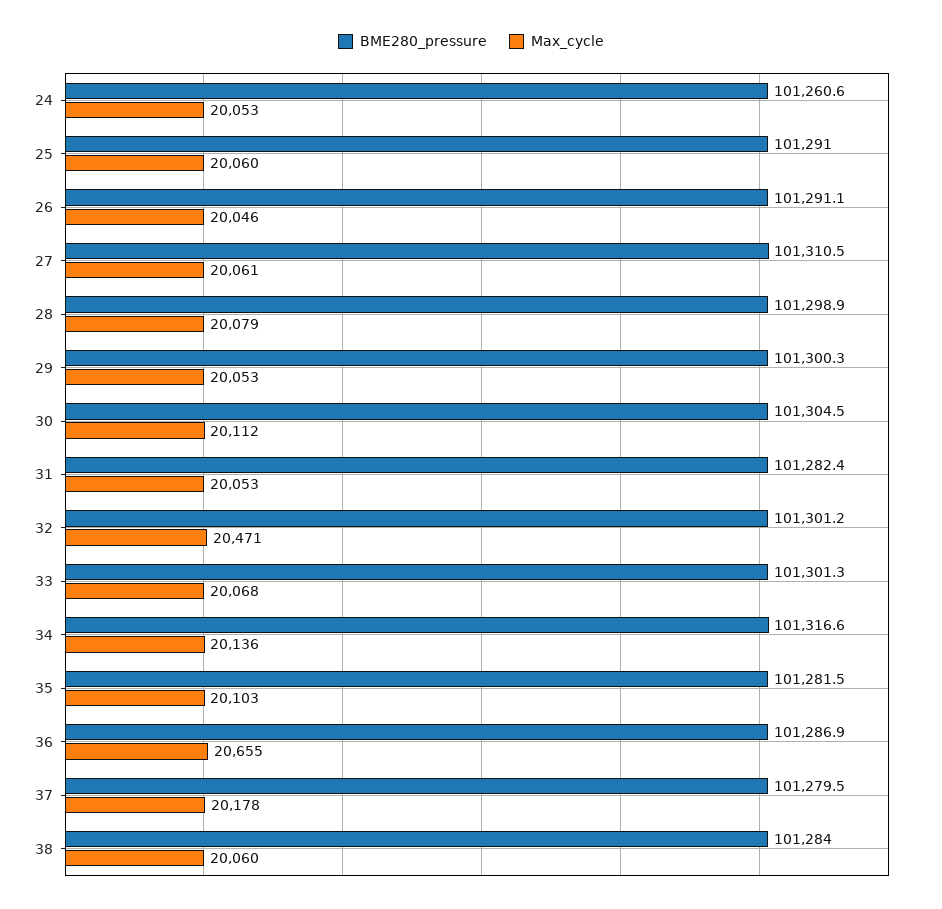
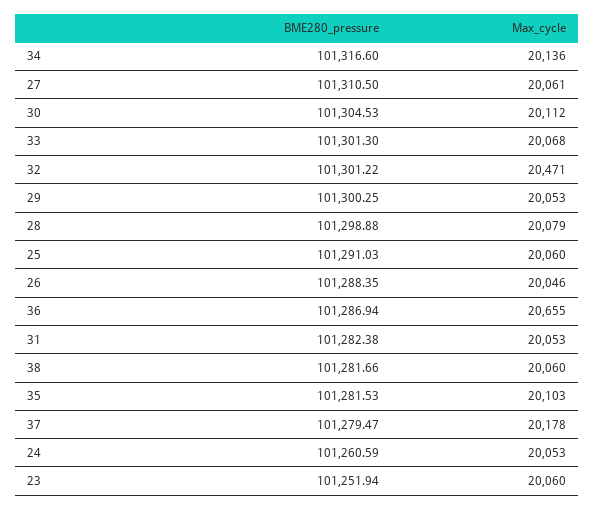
  {
    "BME280_pressure": {
      "24": 101260.59,
      "25": 101291.03,
-     "26": 101291.1,
+     "26": 101288.35,
      "27": 101310.5,
      "28": 101298.88,
      "29": 101300.25,
      "30": 101304.53,
      "31": 101282.38,
      "32": 101301.22,
      "33": 101301.3,
      "34": 101316.6,
      "35": 101281.53,
      "36": 101286.94,
      "37": 101279.47,
-     "38": 101284
+     "38": 101281.66,
+     "23": 101251.94
    },
    "Max_cycle": {
      "24": 20053,
      "25": 20060,
      "26": 20046,
      "27": 20061,
      "28": 20079,
      "29": 20053,
      "30": 20112,
      "31": 20053,
      "32": 20471,
      "33": 20068,
      "34": 20136,
      "35": 20103,
      "36": 20655,
      "37": 20178,
-     "38": 20060
+     "38": 20060,
+     "23": 20060
    }
  }

